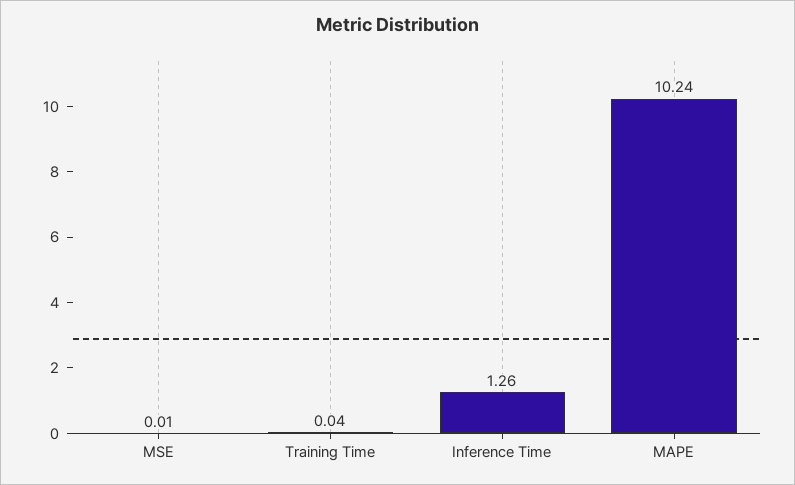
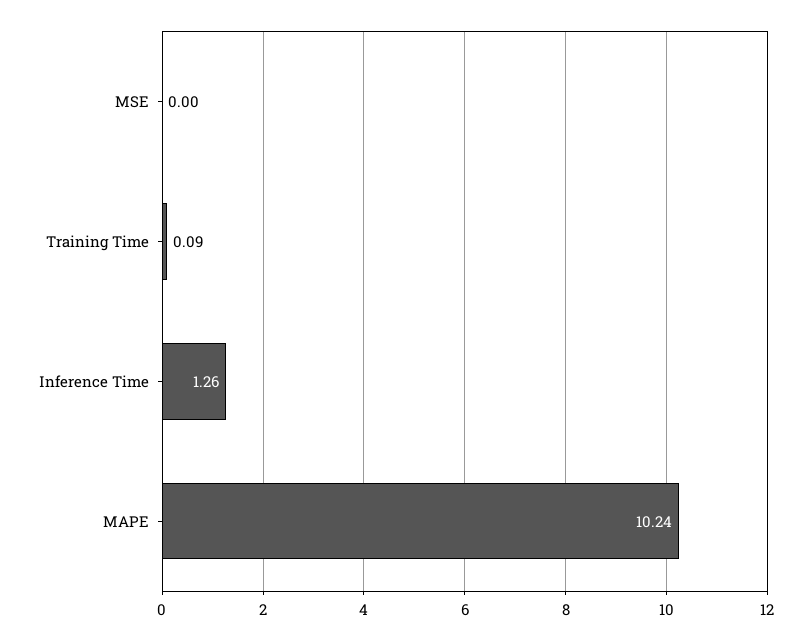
  {
-   "MSE": 0.01,
+   "MSE": 0,
-   "Training Time": 0.04,
+   "Training Time": 0.09,
    "Inference Time": 1.26,
    "MAPE": 10.24
  }

